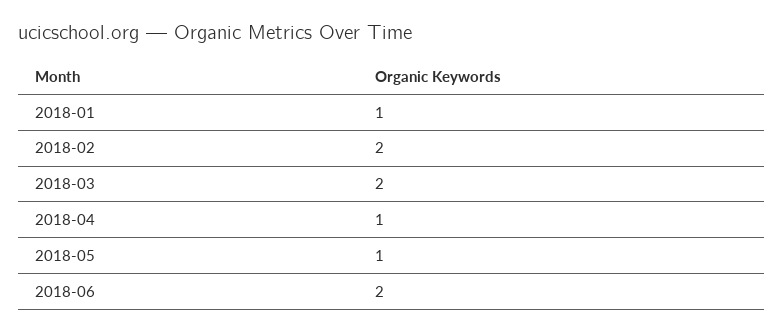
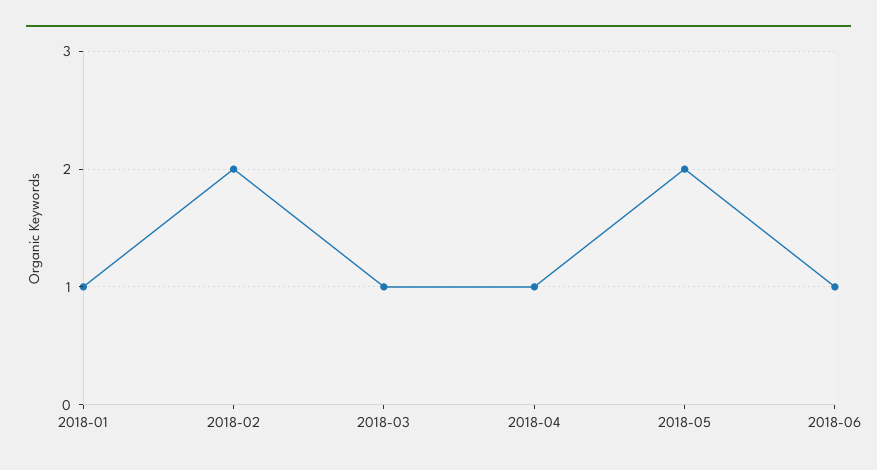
  {
    "2018-01": 1,
    "2018-02": 2,
-   "2018-03": 2,
+   "2018-03": 1,
    "2018-04": 1,
-   "2018-05": 1,
+   "2018-05": 2,
-   "2018-06": 2
+   "2018-06": 1
  }

